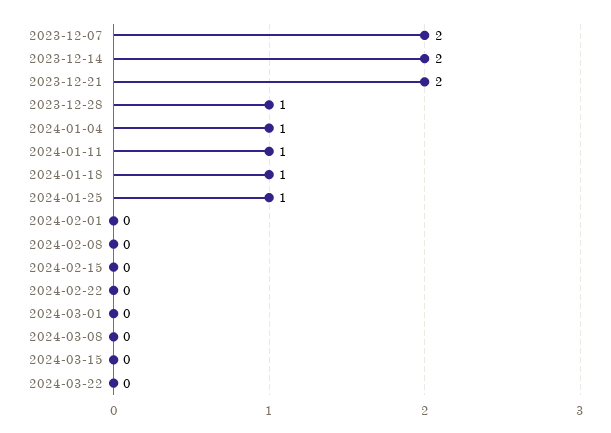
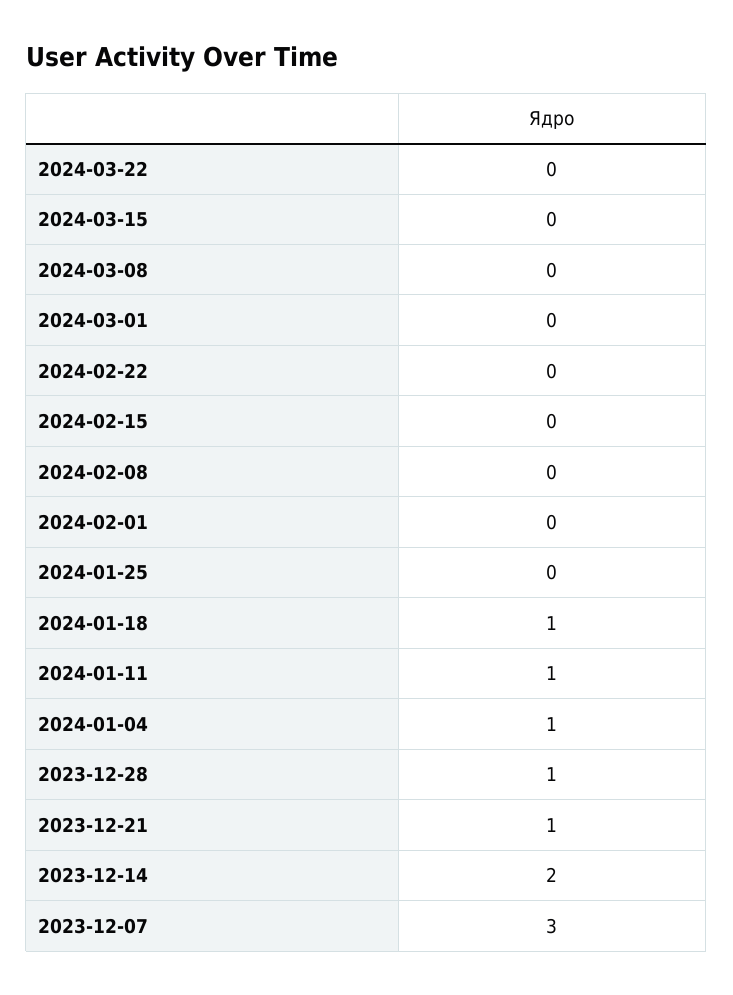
  {
-   "2023-12-07": 2,
+   "2023-12-07": 3,
    "2023-12-14": 2,
-   "2023-12-21": 2,
+   "2023-12-21": 1,
    "2023-12-28": 1,
    "2024-01-04": 1,
    "2024-01-11": 1,
    "2024-01-18": 1,
-   "2024-01-25": 1,
+   "2024-01-25": 0,
    "2024-02-01": 0,
    "2024-02-08": 0,
    "2024-02-15": 0,
    "2024-02-22": 0,
    "2024-03-01": 0,
    "2024-03-08": 0,
    "2024-03-15": 0,
    "2024-03-22": 0
  }

